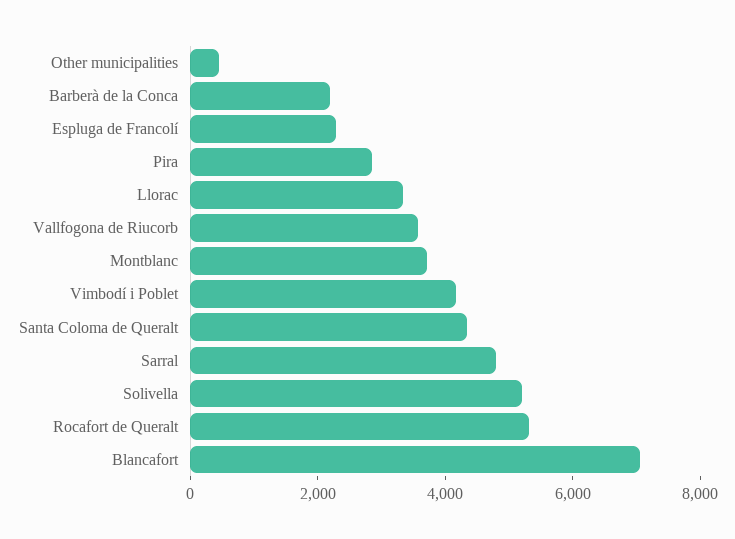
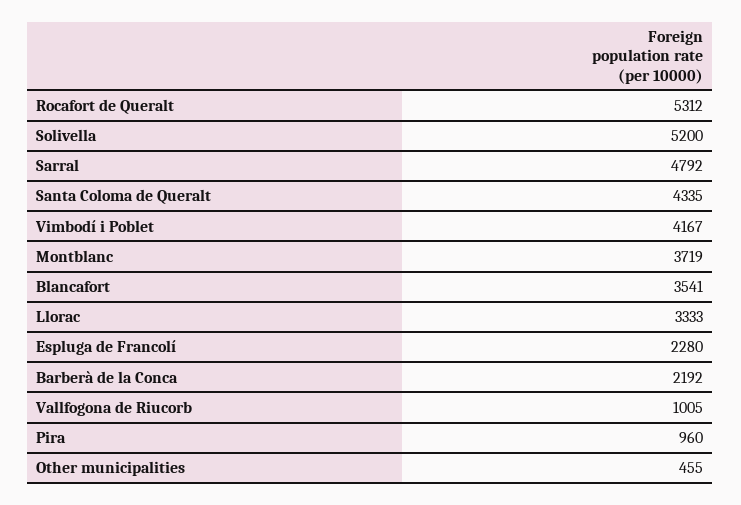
  {
    "Other municipalities": 455,
    "Barberà de la Conca": 2192,
    "Espluga de Francolí": 2280,
-   "Pira": 3000,
+   "Pira": 960,
    "Llorac": 3333,
-   "Vallfogona de Riucorb": 3500,
+   "Vallfogona de Riucorb": 1005,
    "Montblanc": 3719,
    "Vimbodí i Poblet": 4167,
    "Santa Coloma de Queralt": 4335,
    "Sarral": 4792,
    "Solivella": 5200,
    "Rocafort de Queralt": 5312,
-   "Blancafort": 7000
+   "Blancafort": 3541
  }

